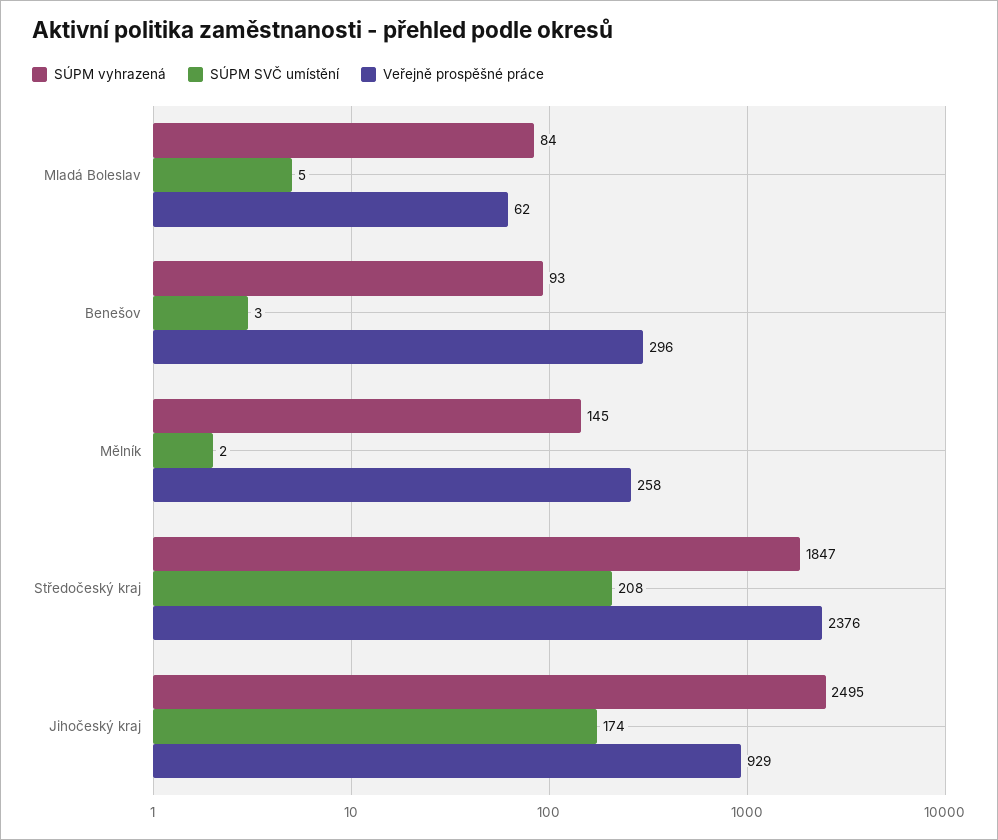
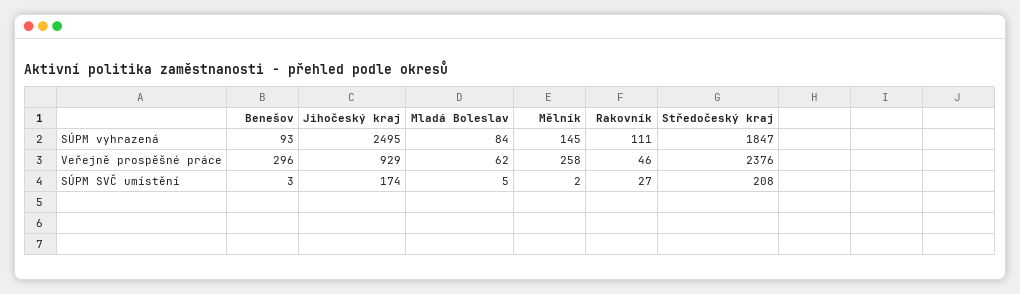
  {
    "SÚPM vyhrazená": {
      "Mladá Boleslav": 84,
      "Benešov": 93,
      "Mělník": 145,
      "Středočeský kraj": 1847,
-     "Jihočeský kraj": 2495
+     "Jihočeský kraj": 2495,
+     "Rakovník": 111
    },
    "SÚPM SVČ umístění": {
      "Mladá Boleslav": 5,
      "Benešov": 3,
      "Mělník": 2,
      "Středočeský kraj": 208,
-     "Jihočeský kraj": 174
+     "Jihočeský kraj": 174,
+     "Rakovník": 27
    },
    "Veřejně prospěšné práce": {
      "Mladá Boleslav": 62,
      "Benešov": 296,
      "Mělník": 258,
      "Středočeský kraj": 2376,
-     "Jihočeský kraj": 929
+     "Jihočeský kraj": 929,
+     "Rakovník": 46
    }
  }

